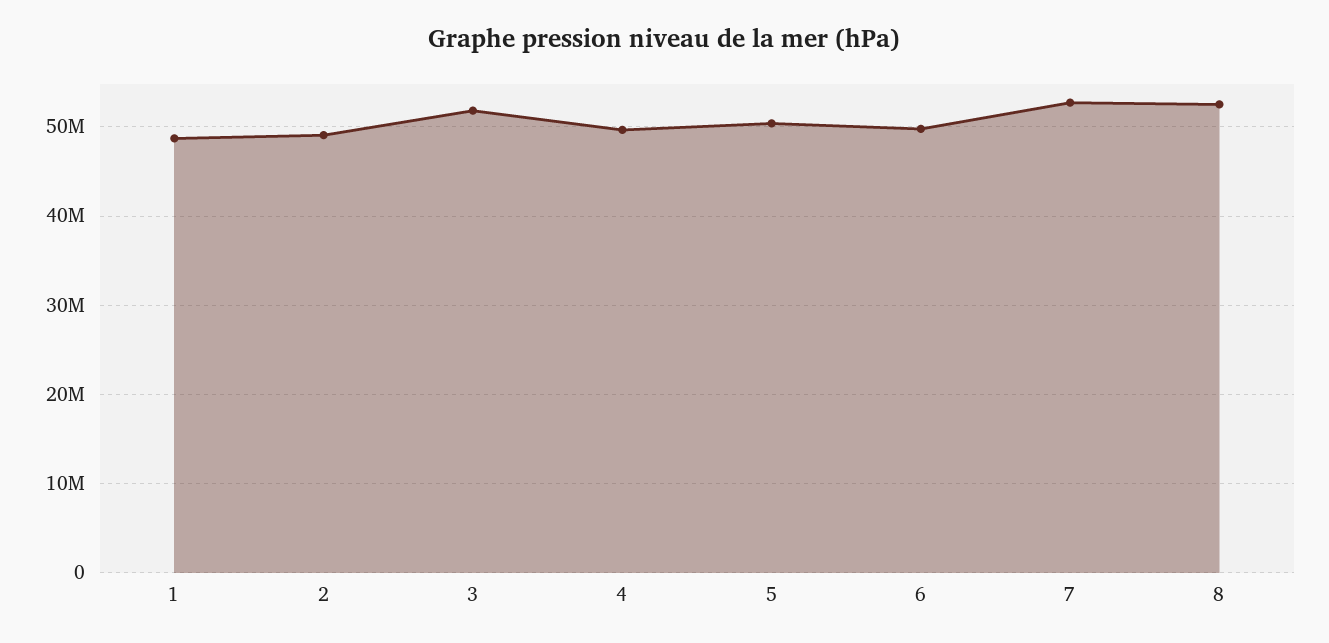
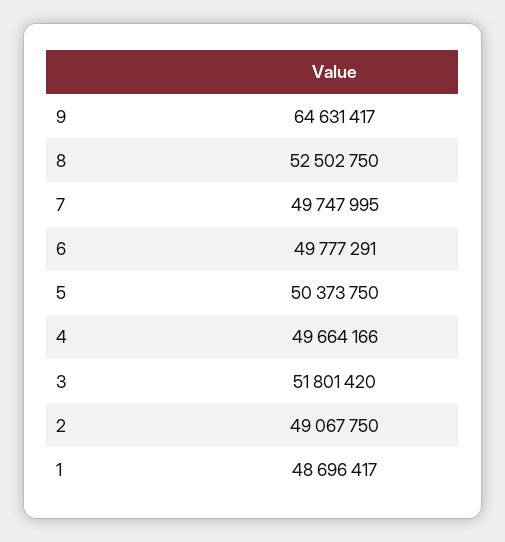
  {
    "1": 48696417,
    "2": 49067750,
    "3": 51801420,
    "4": 49664166,
    "5": 50373750,
    "6": 49777291,
-   "7": 53000000,
+   "7": 49747995,
-   "8": 52502750
+   "8": 52502750,
+   "9": 64631417
  }

